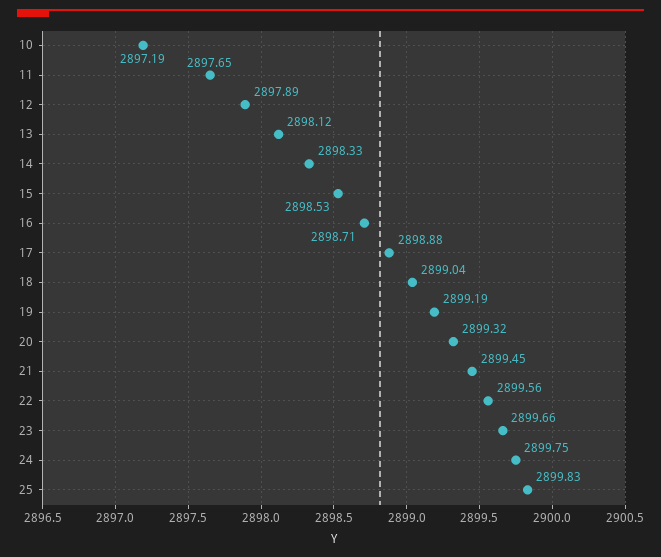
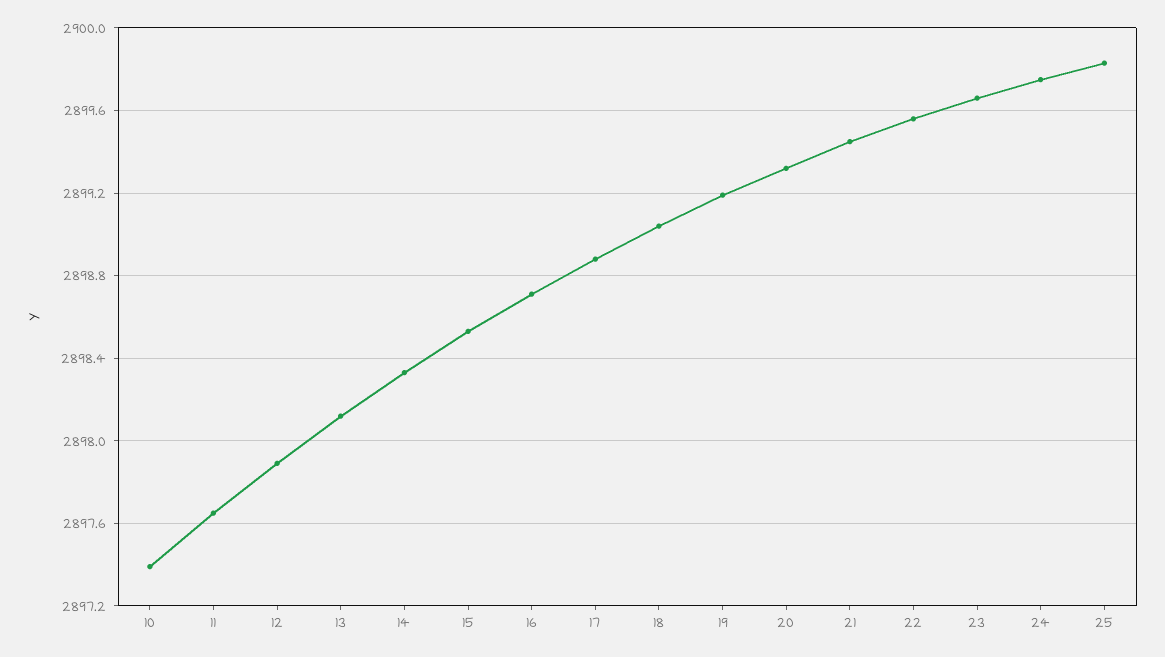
  {
-   "10": 2897.19,
+   "10": 2897.4,
    "11": 2897.65,
    "12": 2897.89,
    "13": 2898.12,
    "14": 2898.33,
    "15": 2898.53,
    "16": 2898.71,
    "17": 2898.88,
    "18": 2899.04,
    "19": 2899.19,
    "20": 2899.32,
    "21": 2899.45,
    "22": 2899.56,
    "23": 2899.66,
    "24": 2899.75,
    "25": 2899.83
  }

